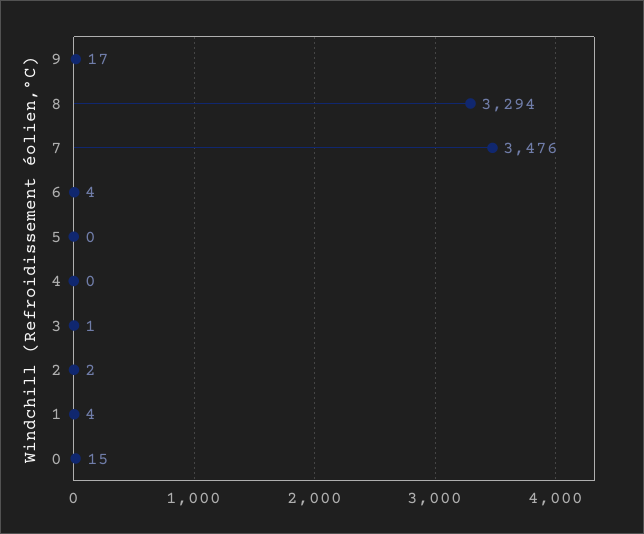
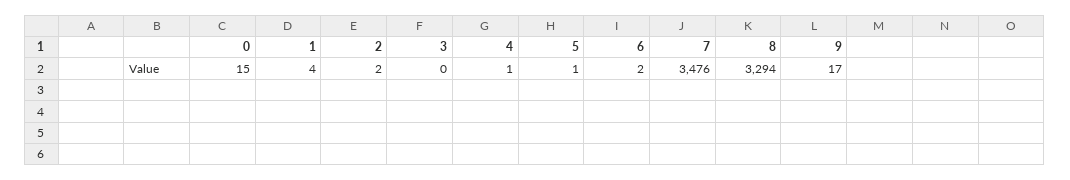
  {
    "9": 17,
    "8": 3294,
    "7": 3476,
-   "6": 4,
+   "6": 2,
-   "5": 0,
+   "5": 1,
-   "4": 0,
+   "4": 1,
-   "3": 1,
+   "3": 0,
    "2": 2,
    "1": 4,
    "0": 15
  }

